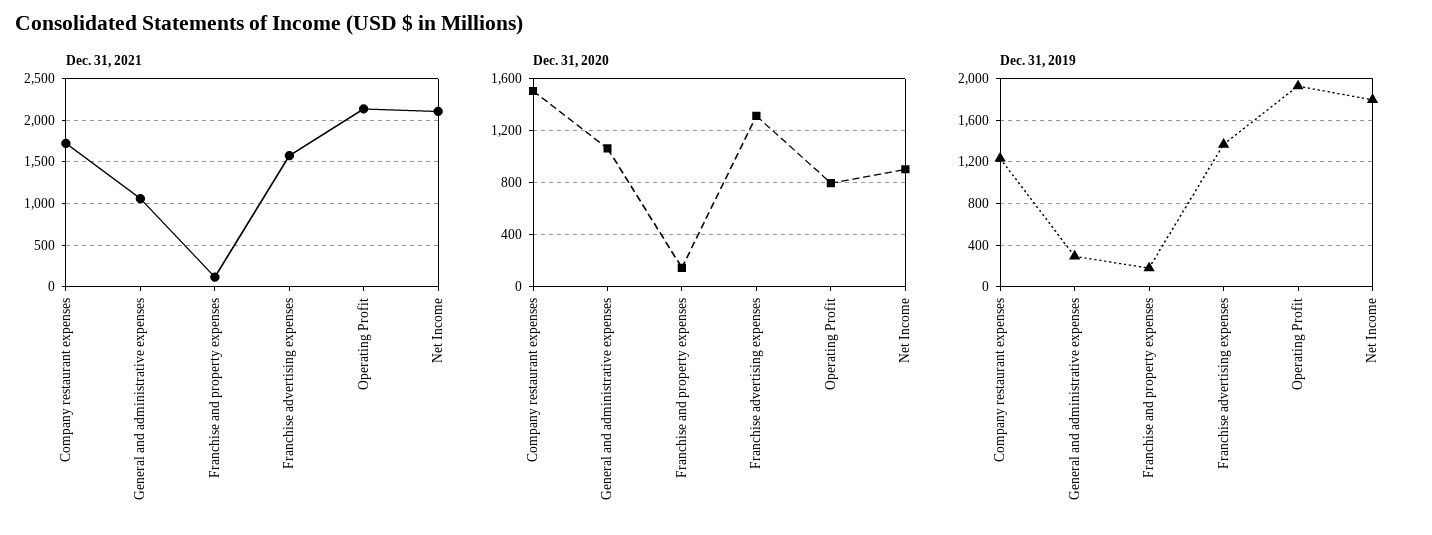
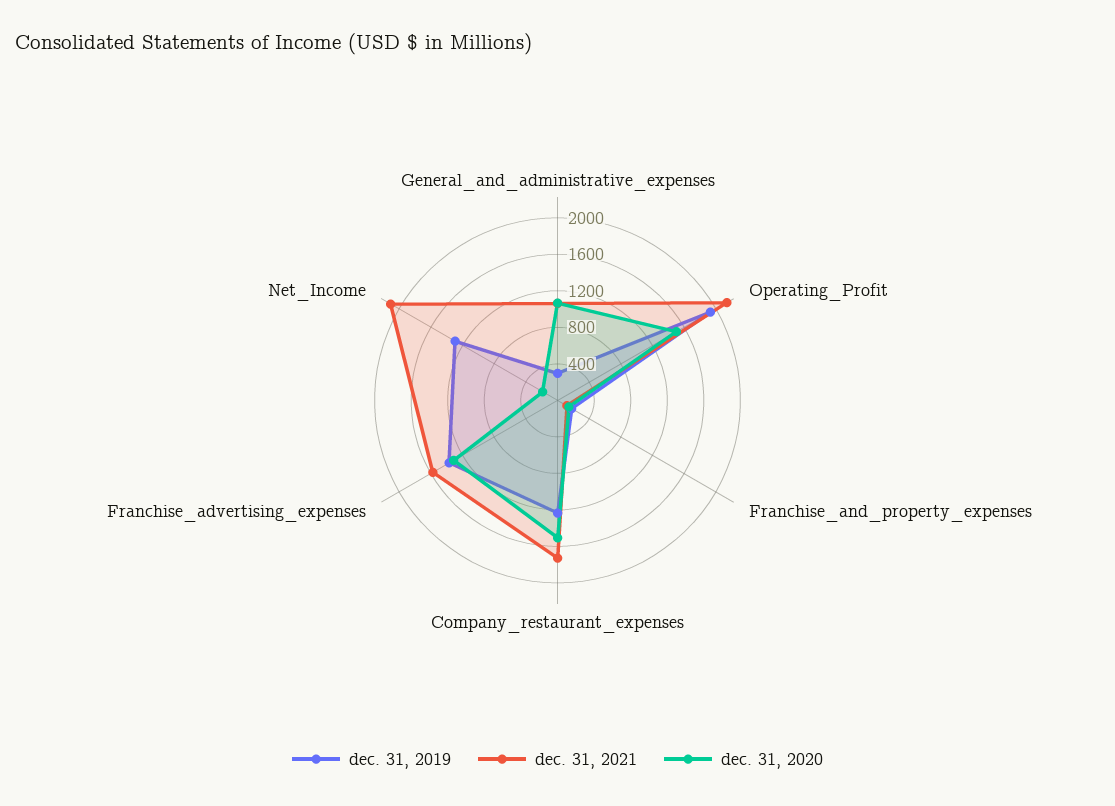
  {
    "Dec. 31, 2021": {
      "Company restaurant expenses": 1700,
      "General and administrative expenses": 1100,
      "Franchise and property expenses": 100,
      "Franchise advertising expenses": 1600,
      "Operating Profit": 2100,
      "Net Income": 2100
    },
    "Dec. 31, 2020": {
      "Company restaurant expenses": 1500,
      "General and administrative expenses": 1050,
      "Franchise and property expenses": 150,
      "Franchise advertising expenses": 1300,
-     "Operating Profit": 800,
+     "Operating Profit": 1500,
-     "Net Income": 900
+     "Net Income": 200
    },
    "Dec. 31, 2019": {
      "Company restaurant expenses": 1200,
      "General and administrative expenses": 300,
      "Franchise and property expenses": 200,
      "Franchise advertising expenses": 1400,
      "Operating Profit": 1900,
-     "Net Income": 1800
+     "Net Income": 1300
    }
  }

